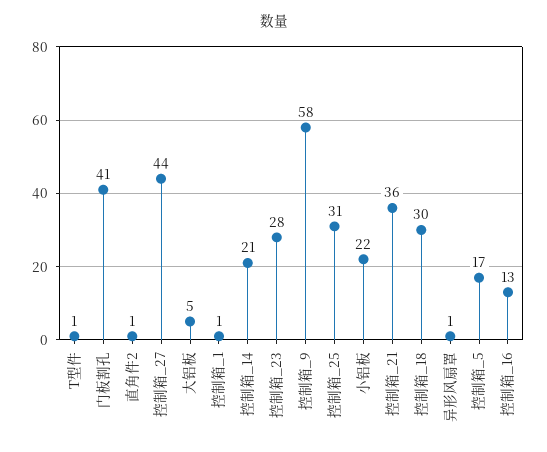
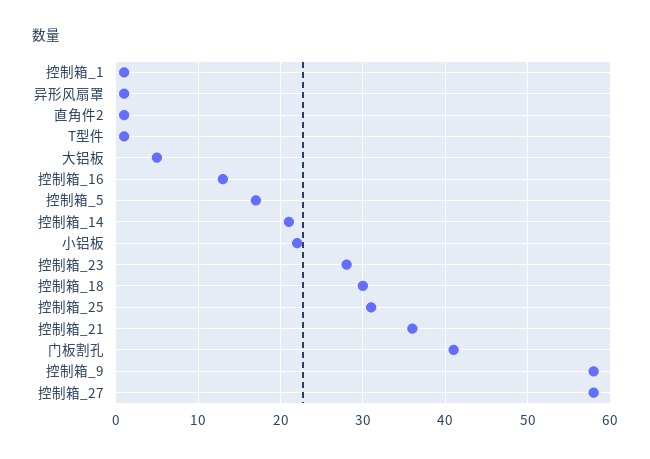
  {
    "T型件": 1,
    "门板割孔": 41,
    "直角件2": 1,
-   "控制箱_27": 44,
+   "控制箱_27": 58,
    "大铝板": 5,
    "控制箱_1": 1,
    "控制箱_14": 21,
    "控制箱_23": 28,
    "控制箱_9": 58,
    "控制箱_25": 31,
    "小铝板": 22,
    "控制箱_21": 36,
    "控制箱_18": 30,
    "异形风扇罩": 1,
    "控制箱_5": 17,
    "控制箱_16": 13
  }

